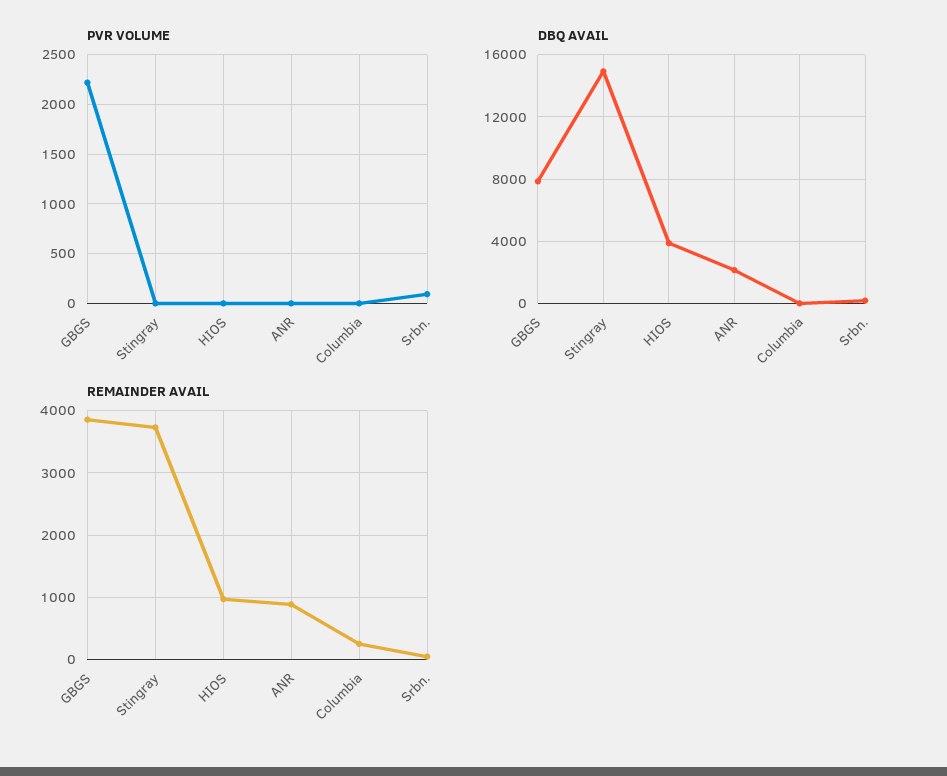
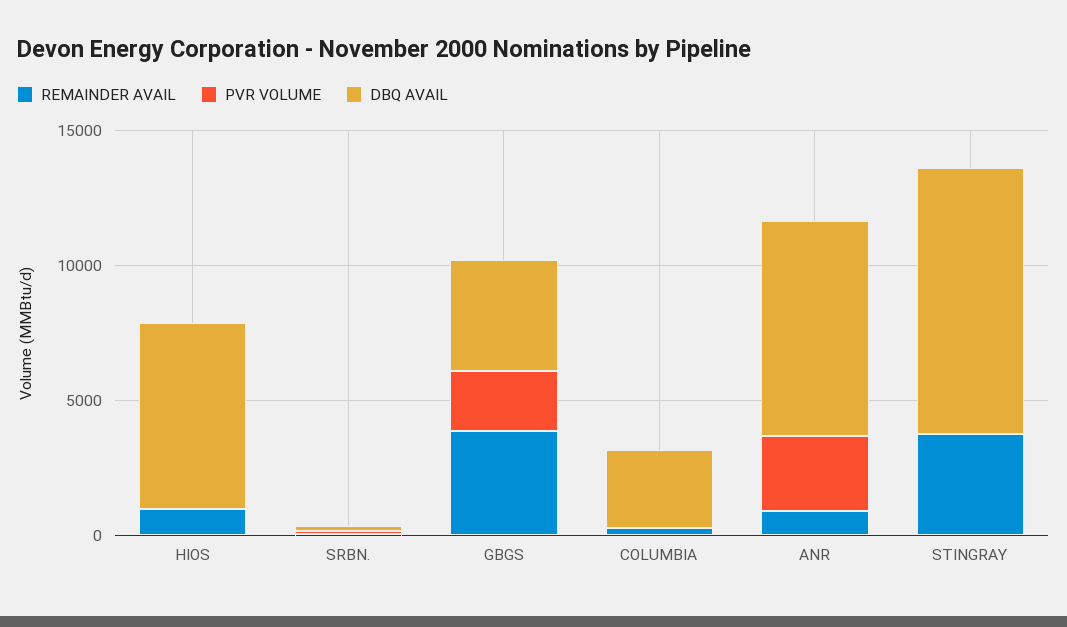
  {
    "PVR VOLUME": {
      "GBGS": 2200,
      "Stingray": 0,
      "HIOS": 0,
-     "ANR": 0,
+     "ANR": 3000,
      "Columbia": 0,
      "Srbn.": 100
    },
    "DBQ AVAIL": {
-     "GBGS": 8000,
+     "GBGS": 4000,
-     "Stingray": 15000,
+     "Stingray": 10000,
-     "HIOS": 4000,
+     "HIOS": 7000,
-     "ANR": 2000,
+     "ANR": 8000,
-     "Columbia": 0,
+     "Columbia": 3000,
      "Srbn.": 0
    },
    "REMAINDER AVAIL": {
      "GBGS": 3900,
      "Stingray": 3700,
      "HIOS": 1000,
      "ANR": 900,
      "Columbia": 300,
      "Srbn.": 0
    }
  }

